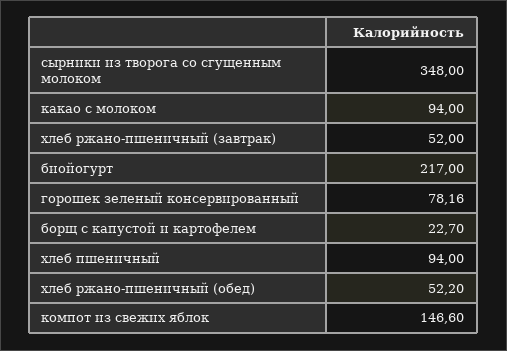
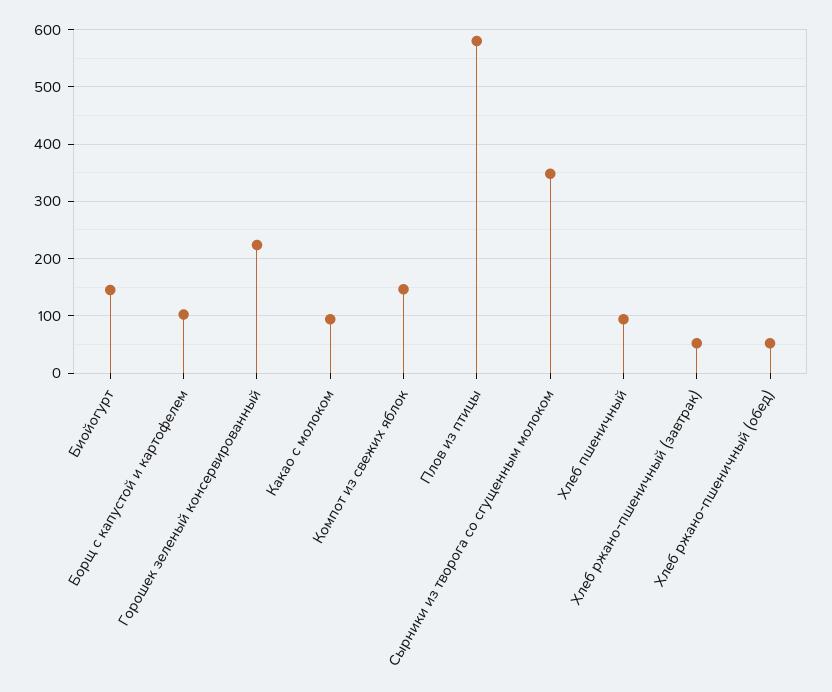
  {
    "сырники из творога со сгущенным молоком": 348,
    "какао с молоком": 94,
    "хлеб ржано-пшеничный (завтрак)": 52,
-   "биойогурт": 217,
+   "биойогурт": 140,
-   "горошек зеленый консервированный": 78.16,
+   "горошек зеленый консервированный": 220,
-   "борщ с капустой и картофелем": 22.7,
+   "борщ с капустой и картофелем": 100,
    "хлеб пшеничный": 94,
    "хлеб ржано-пшеничный (обед)": 52.2,
-   "компот из свежих яблок": 146.6
+   "компот из свежих яблок": 146.6,
+   "Плов из птицы": 580
  }

